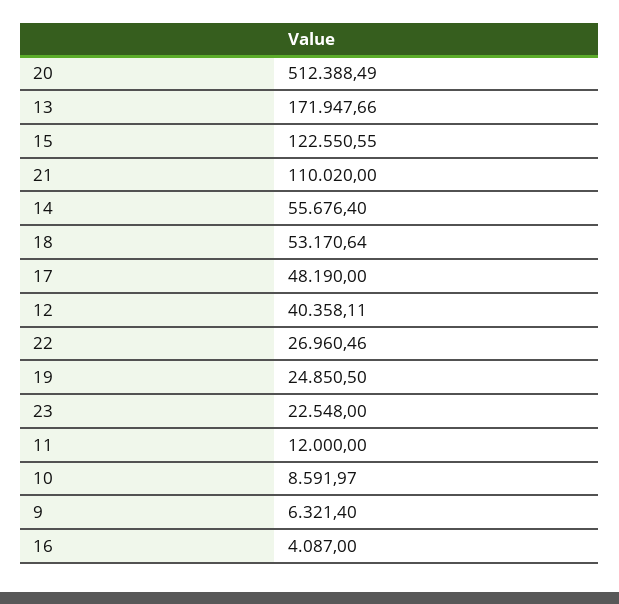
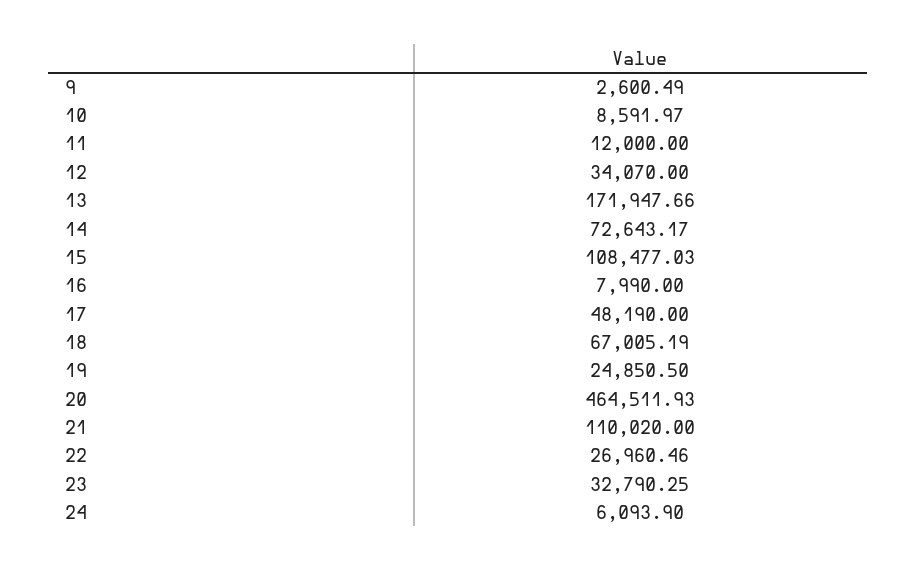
  {
-   "20": 512388.49,
+   "20": 464511.93,
    "13": 171947.66,
-   "15": 122550.55,
+   "15": 108477.03,
    "21": 110020,
-   "14": 55676.4,
+   "14": 72643.17,
-   "18": 53170.64,
+   "18": 67005.19,
    "17": 48190,
-   "12": 40358.11,
+   "12": 34070,
    "22": 26960.46,
    "19": 24850.5,
-   "23": 22548,
+   "23": 32790.25,
    "11": 12000,
    "10": 8591.97,
-   "9": 6321.4,
+   "9": 2600.49,
-   "16": 4087
+   "16": 7990,
+   "24": 6093.9
  }

